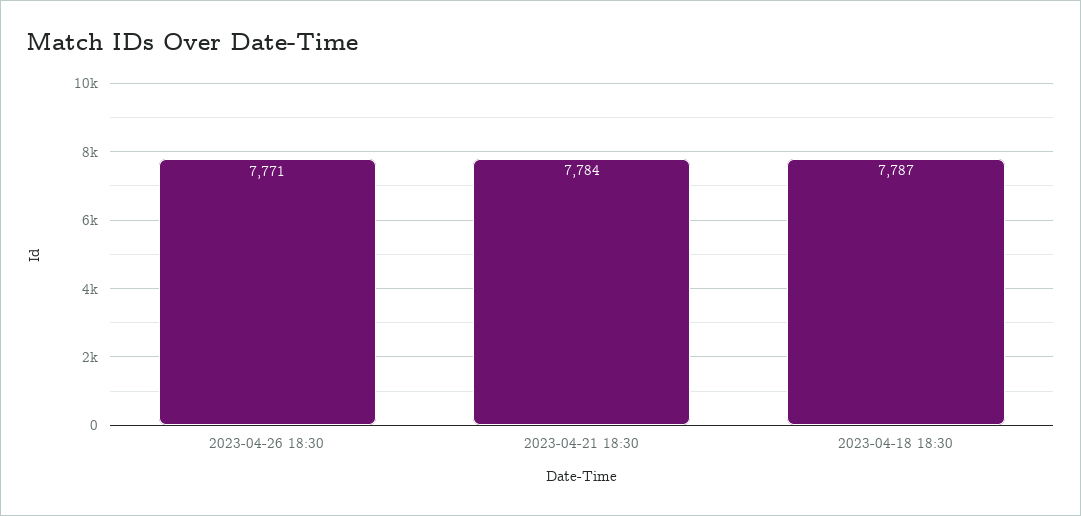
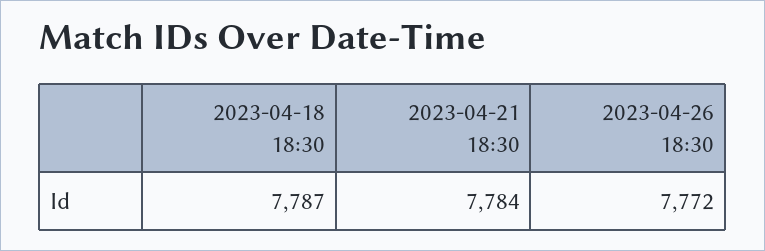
  {
-   "2023-04-26 18:30": 7771,
+   "2023-04-26 18:30": 7772,
    "2023-04-21 18:30": 7784,
    "2023-04-18 18:30": 7787
  }

